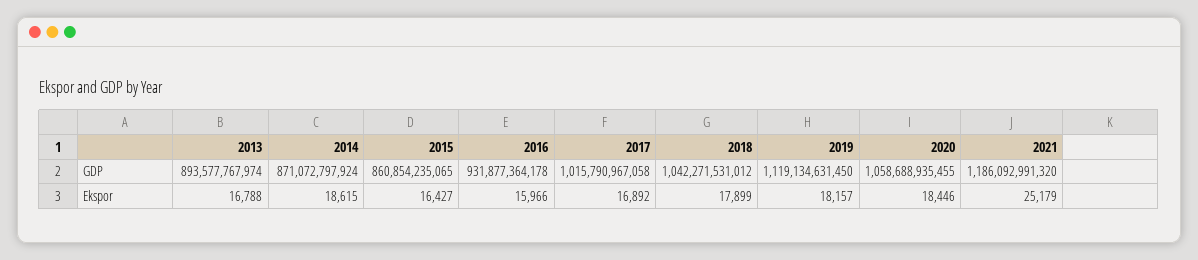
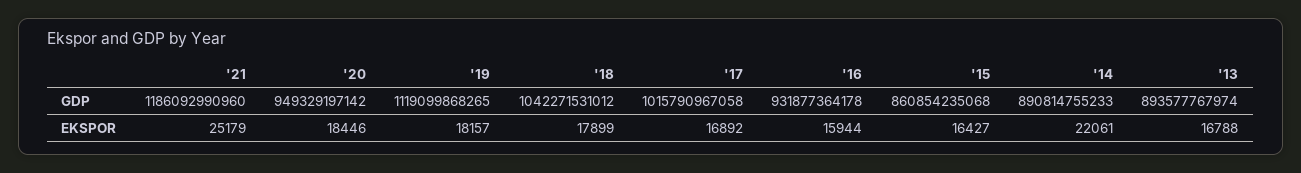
  {
    "2013": {
      "GDP": 893577767974,
      "Ekspor": 16788
    },
    "2014": {
-     "GDP": 871072797924,
+     "GDP": 890814755233,
-     "Ekspor": 18615
+     "Ekspor": 22061
    },
    "2015": {
-     "GDP": 860854235065,
+     "GDP": 860854235068,
      "Ekspor": 16427
    },
    "2016": {
      "GDP": 931877364178,
-     "Ekspor": 15966
+     "Ekspor": 15944
    },
    "2017": {
      "GDP": 1015790967058,
      "Ekspor": 16892
    },
    "2018": {
      "GDP": 1042271531012,
      "Ekspor": 17899
    },
    "2019": {
-     "GDP": 1119134631450,
+     "GDP": 1119099868265,
      "Ekspor": 18157
    },
    "2020": {
-     "GDP": 1058688935455,
+     "GDP": 949329197142,
      "Ekspor": 18446
    },
    "2021": {
-     "GDP": 1186092991320,
+     "GDP": 1186092990960,
      "Ekspor": 25179
    }
  }

